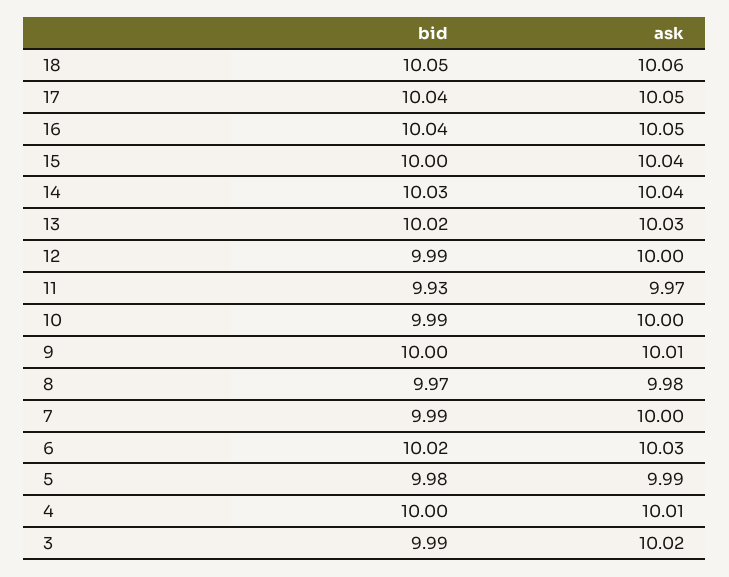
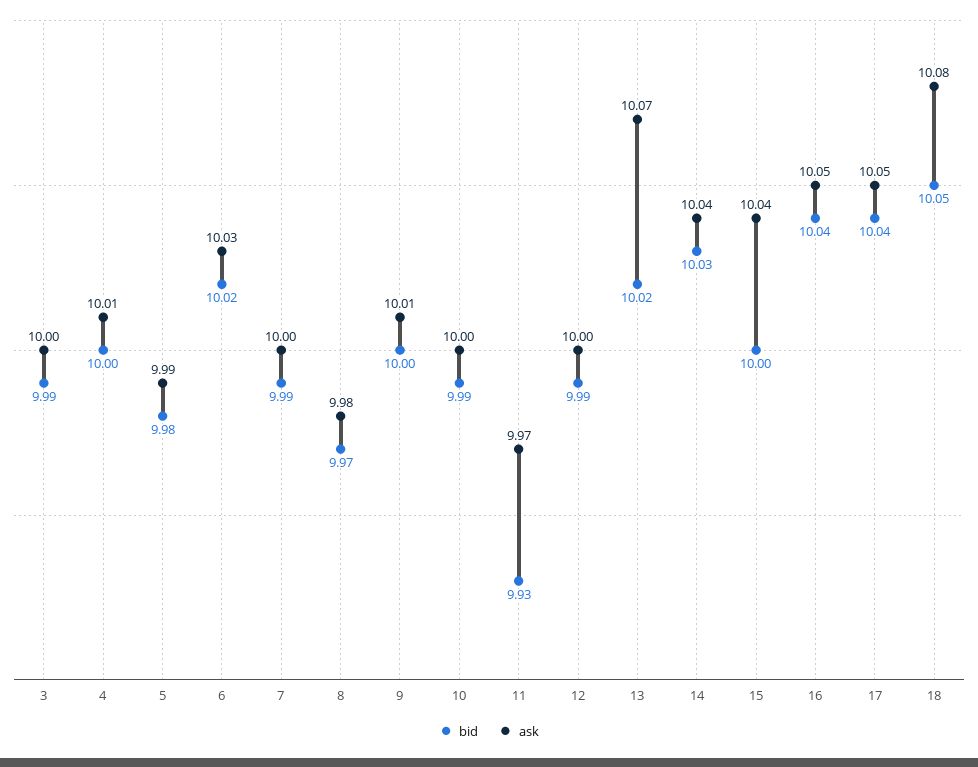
  {
    "bid": {
      "18": 10.05,
      "17": 10.04,
      "16": 10.04,
      "15": 10,
      "14": 10.03,
      "13": 10.02,
      "12": 9.99,
      "11": 9.93,
      "10": 9.99,
      "9": 10,
      "8": 9.97,
      "7": 9.99,
      "6": 10.02,
      "5": 9.98,
      "4": 10,
      "3": 9.99
    },
    "ask": {
-     "18": 10.06,
+     "18": 10.08,
      "17": 10.05,
      "16": 10.05,
      "15": 10.04,
      "14": 10.04,
-     "13": 10.03,
+     "13": 10.07,
      "12": 10,
      "11": 9.97,
      "10": 10,
      "9": 10.01,
      "8": 9.98,
      "7": 10,
      "6": 10.03,
      "5": 9.99,
      "4": 10.01,
-     "3": 10.02
+     "3": 10
    }
  }

